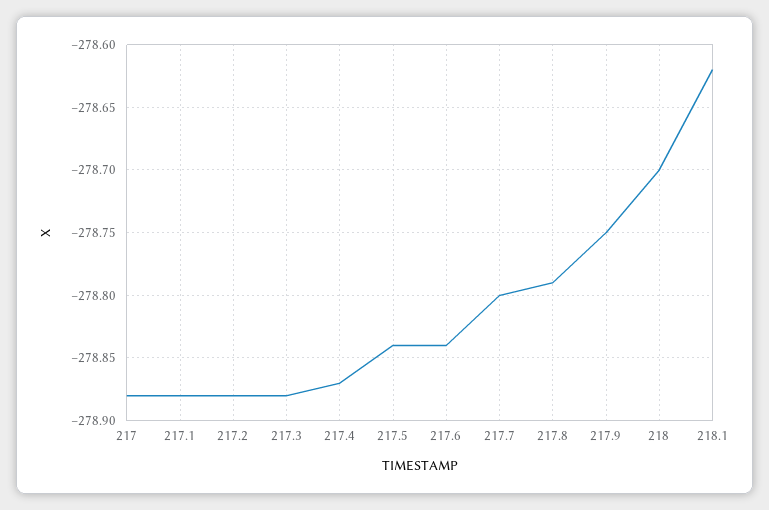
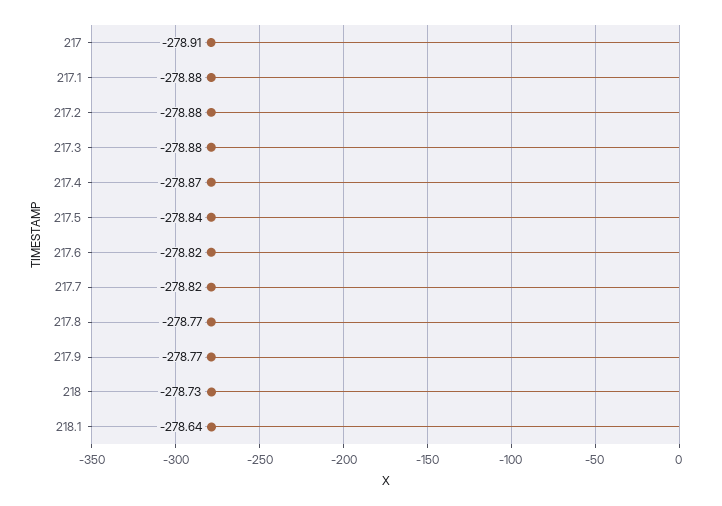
  {
-   "217": -278.88,
+   "217": -278.91,
    "217.1": -278.88,
    "217.2": -278.88,
    "217.3": -278.88,
    "217.4": -278.87,
    "217.5": -278.84,
-   "217.6": -278.84,
+   "217.6": -278.82,
-   "217.7": -278.8,
+   "217.7": -278.82,
-   "217.8": -278.79,
+   "217.8": -278.77,
-   "217.9": -278.75,
+   "217.9": -278.77,
-   "218": -278.7,
+   "218": -278.73,
-   "218.1": -278.62
+   "218.1": -278.64
  }

